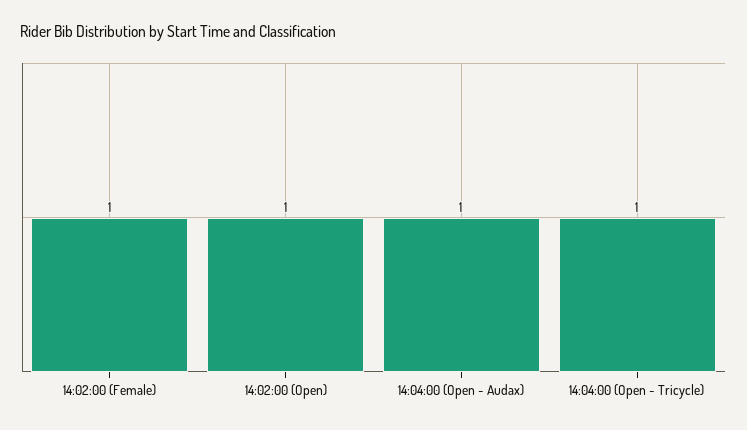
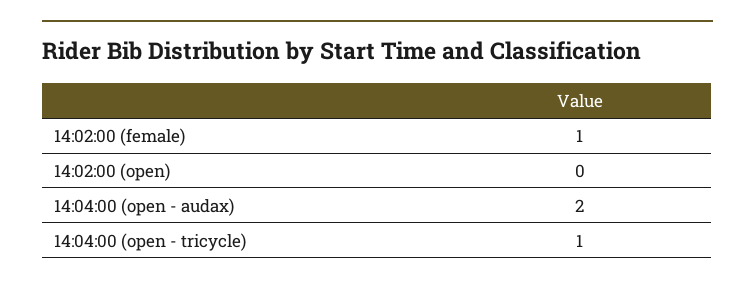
  {
    "14:02:00 (Female)": 1,
-   "14:02:00 (Open)": 1,
+   "14:02:00 (Open)": 0,
-   "14:04:00 (Open - Audax)": 1,
+   "14:04:00 (Open - Audax)": 2,
    "14:04:00 (Open - Tricycle)": 1
  }

